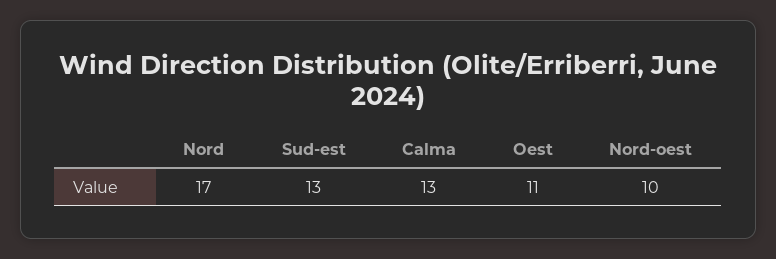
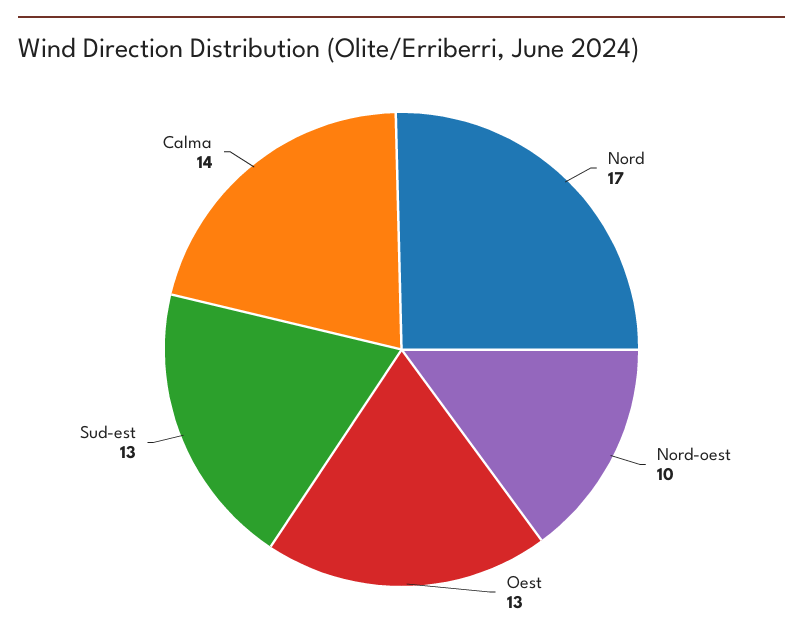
  {
    "Nord": 17,
    "Sud-est": 13,
-   "Calma": 13,
+   "Calma": 14,
-   "Oest": 11,
+   "Oest": 13,
    "Nord-oest": 10
  }

